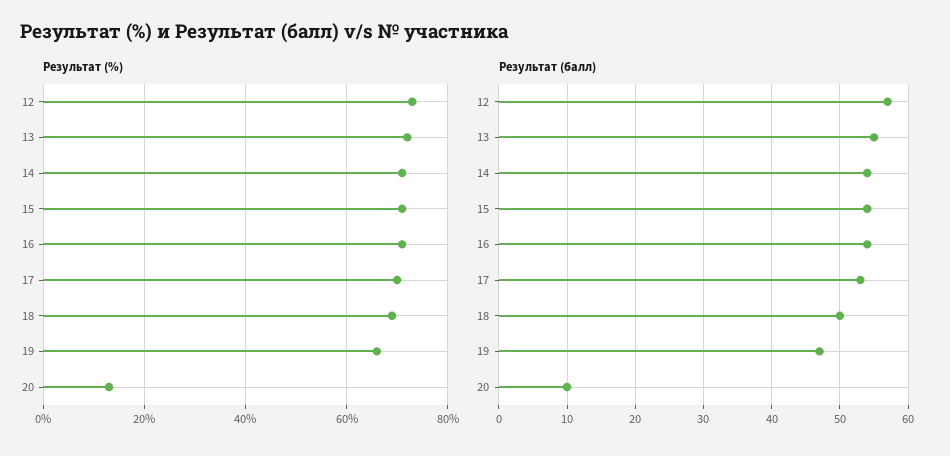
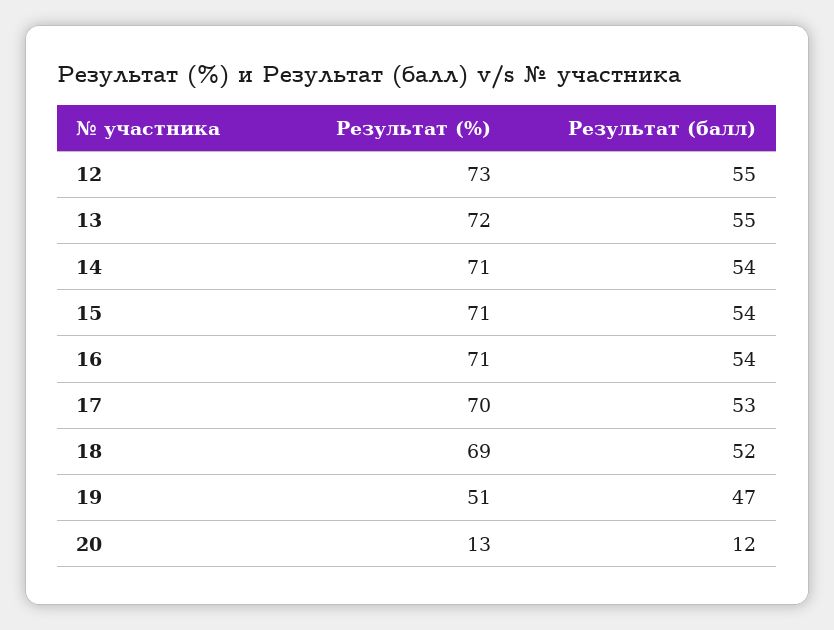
  {
    "Результат (%)": {
      "12": 73,
      "13": 72,
      "14": 71,
      "15": 71,
      "16": 71,
      "17": 70,
      "18": 69,
-     "19": 65,
+     "19": 51,
      "20": 13
    },
    "Результат (балл)": {
-     "12": 57,
+     "12": 55,
      "13": 55,
      "14": 54,
      "15": 54,
      "16": 54,
      "17": 53,
-     "18": 50,
+     "18": 52,
      "19": 47,
-     "20": 10
+     "20": 12
    }
  }

